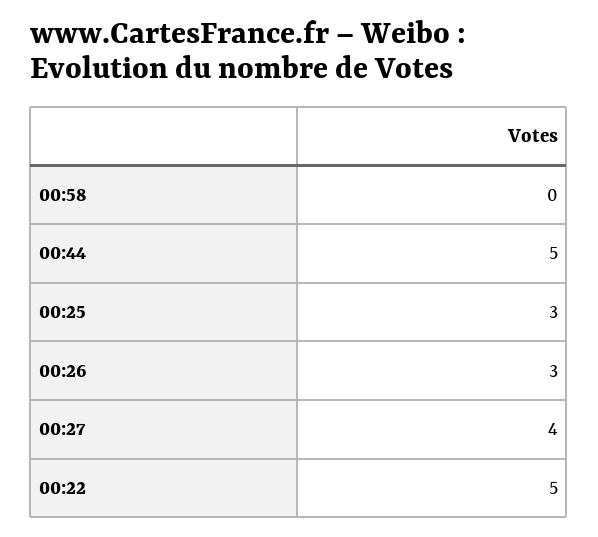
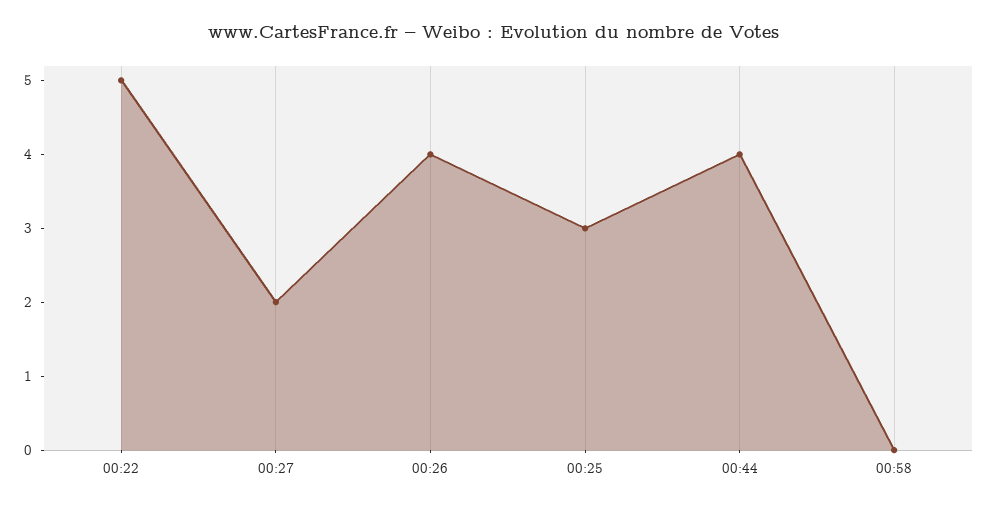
  {
    "00:58": 0,
-   "00:44": 5,
+   "00:44": 4,
    "00:25": 3,
-   "00:26": 3,
+   "00:26": 4,
-   "00:27": 4,
+   "00:27": 2,
    "00:22": 5
  }

